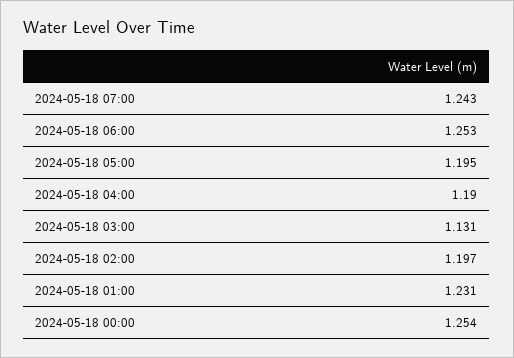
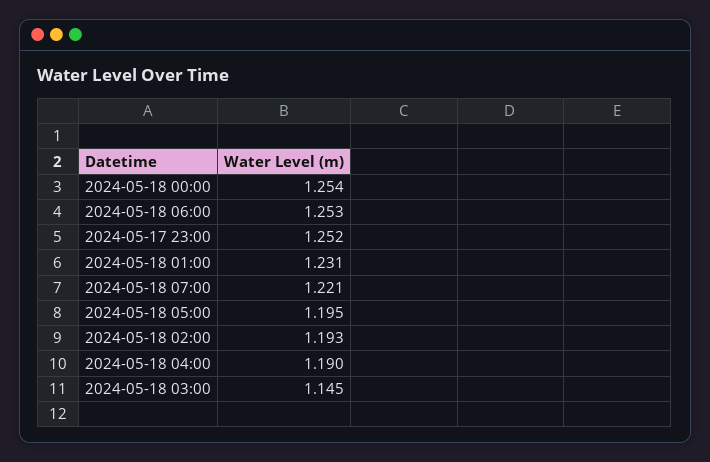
  {
-   "2024-05-18 07:00": 1.243,
+   "2024-05-18 07:00": 1.221,
    "2024-05-18 06:00": 1.253,
    "2024-05-18 05:00": 1.195,
    "2024-05-18 04:00": 1.19,
-   "2024-05-18 03:00": 1.131,
+   "2024-05-18 03:00": 1.145,
-   "2024-05-18 02:00": 1.197,
+   "2024-05-18 02:00": 1.193,
    "2024-05-18 01:00": 1.231,
-   "2024-05-18 00:00": 1.254
+   "2024-05-18 00:00": 1.254,
+   "2024-05-17 23:00": 1.252
  }

